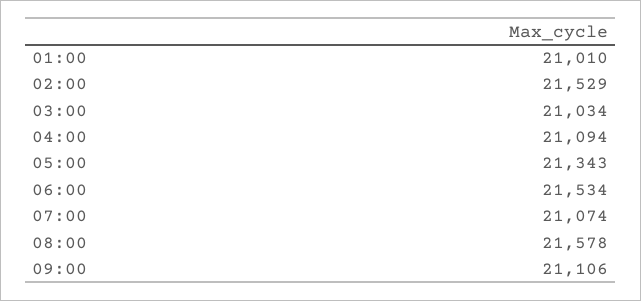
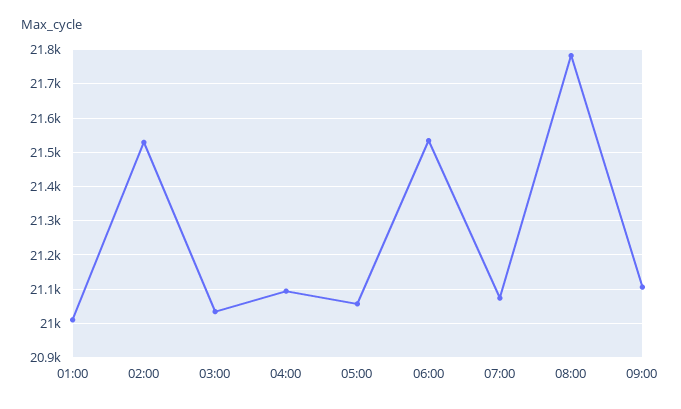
  {
    "01:00": 21010,
    "02:00": 21529,
    "03:00": 21034,
    "04:00": 21094,
-   "05:00": 21343,
+   "05:00": 21060,
    "06:00": 21534,
    "07:00": 21074,
-   "08:00": 21578,
+   "08:00": 21780,
    "09:00": 21106
  }

